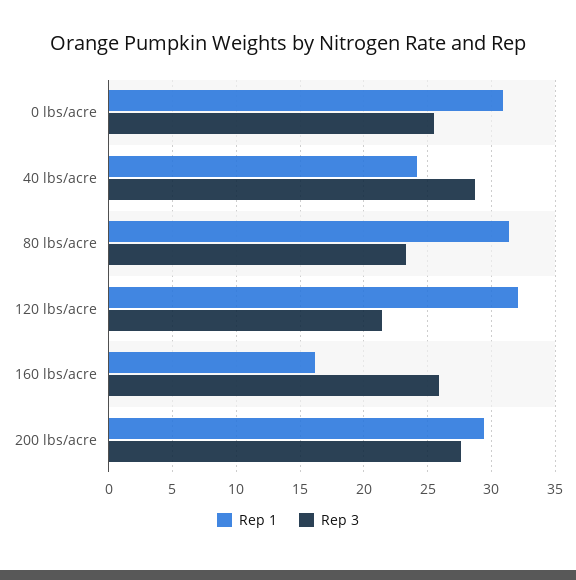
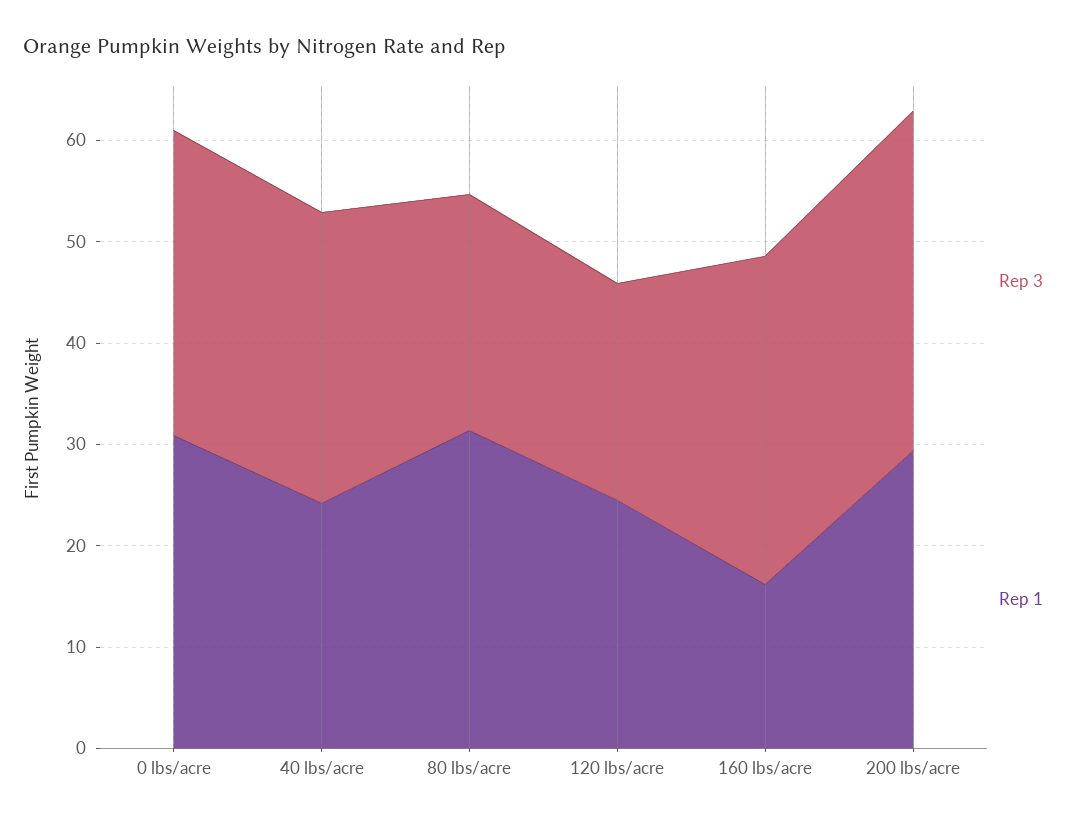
  {
    "Rep 1": {
      "0 lbs/acre": 31,
      "40 lbs/acre": 24,
      "80 lbs/acre": 31.5,
-     "120 lbs/acre": 32,
+     "120 lbs/acre": 24,
      "160 lbs/acre": 16,
      "200 lbs/acre": 29.5
    },
    "Rep 3": {
-     "0 lbs/acre": 25.5,
+     "0 lbs/acre": 30,
      "40 lbs/acre": 28.5,
      "80 lbs/acre": 23.5,
      "120 lbs/acre": 21.5,
-     "160 lbs/acre": 26,
+     "160 lbs/acre": 32,
-     "200 lbs/acre": 27.5
+     "200 lbs/acre": 34
    }
  }

